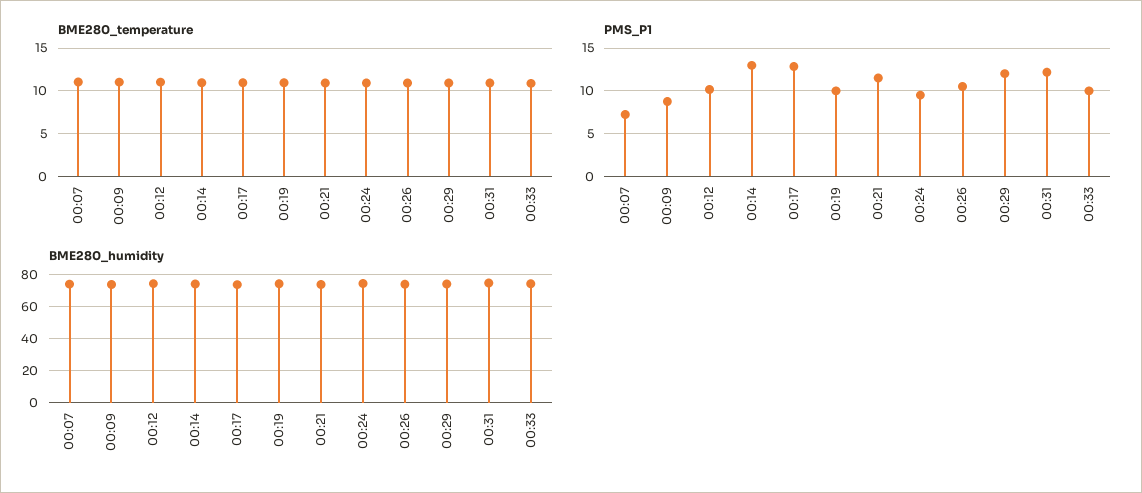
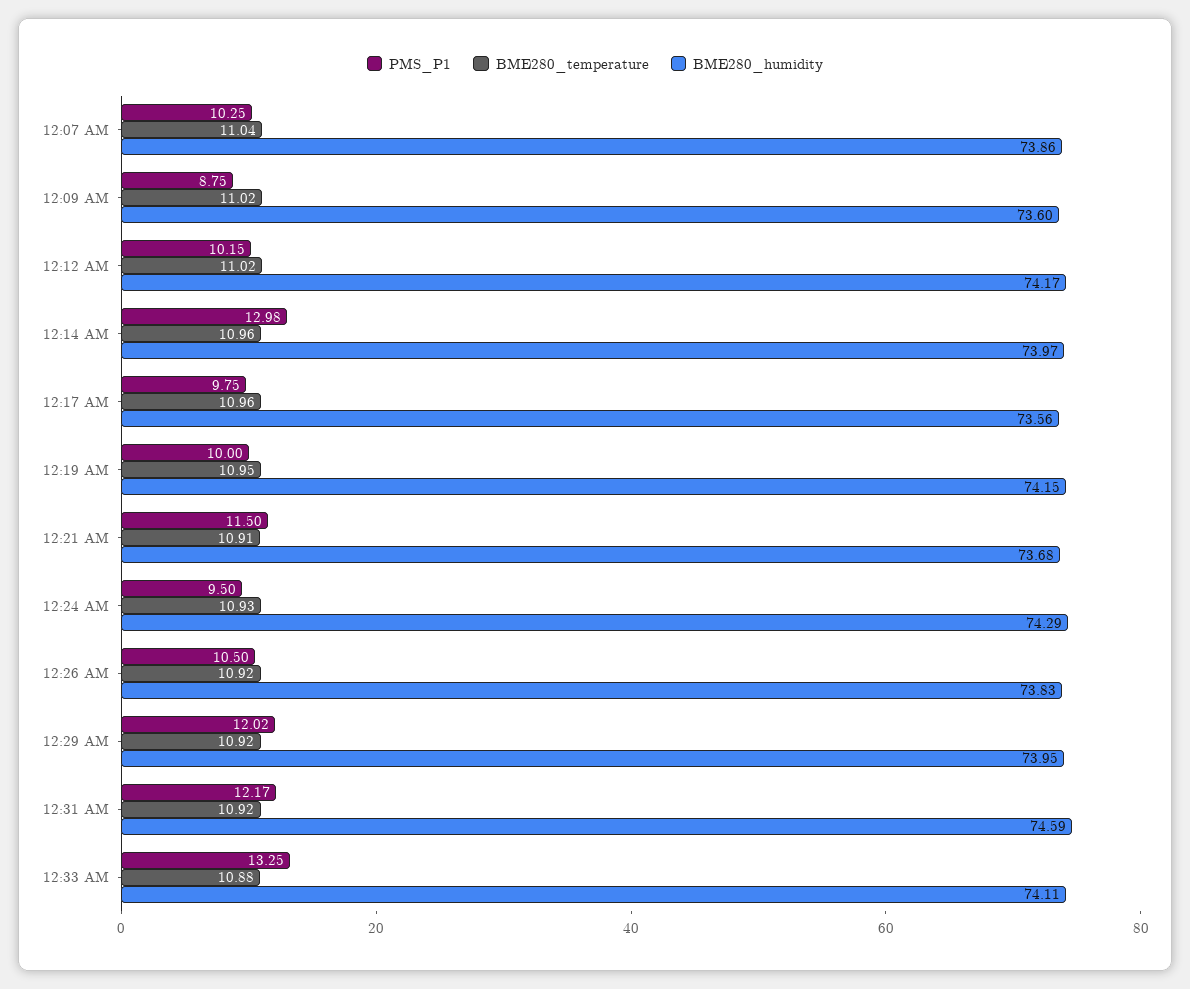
  {
    "BME280_temperature": {
      "00:07": 11.04,
      "00:09": 11.02,
      "00:12": 11.02,
      "00:14": 10.96,
      "00:17": 10.96,
      "00:19": 10.95,
      "00:21": 10.91,
      "00:24": 10.93,
      "00:26": 10.92,
      "00:29": 10.92,
      "00:31": 10.92,
      "00:33": 10.88
    },
    "PMS_P1": {
-     "00:07": 7,
+     "00:07": 10.25,
      "00:09": 8.75,
      "00:12": 10.15,
      "00:14": 12.98,
-     "00:17": 13,
+     "00:17": 9.75,
      "00:19": 10,
      "00:21": 11.5,
      "00:24": 9.5,
      "00:26": 10.5,
      "00:29": 12.02,
      "00:31": 12.17,
-     "00:33": 10
+     "00:33": 13.25
    },
    "BME280_humidity": {
      "00:07": 73.86,
      "00:09": 73.6,
      "00:12": 74.17,
      "00:14": 73.97,
      "00:17": 73.56,
      "00:19": 74.15,
      "00:21": 73.68,
      "00:24": 74.29,
      "00:26": 73.83,
      "00:29": 73.95,
      "00:31": 74.59,
      "00:33": 74.11
    }
  }

